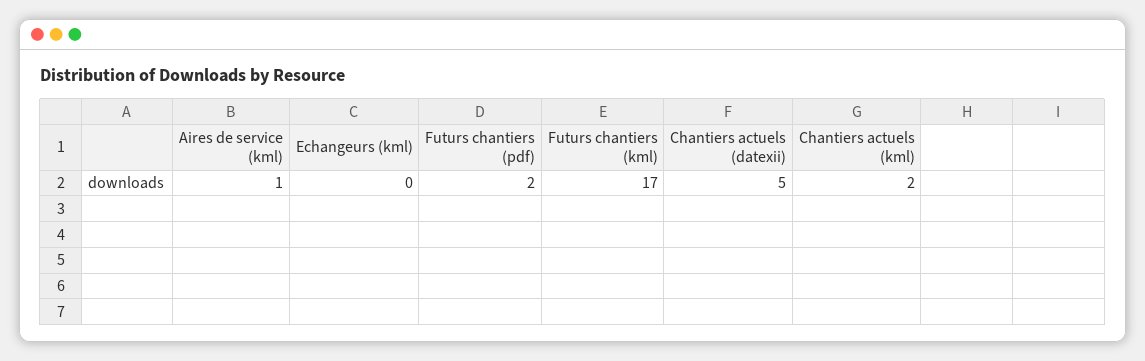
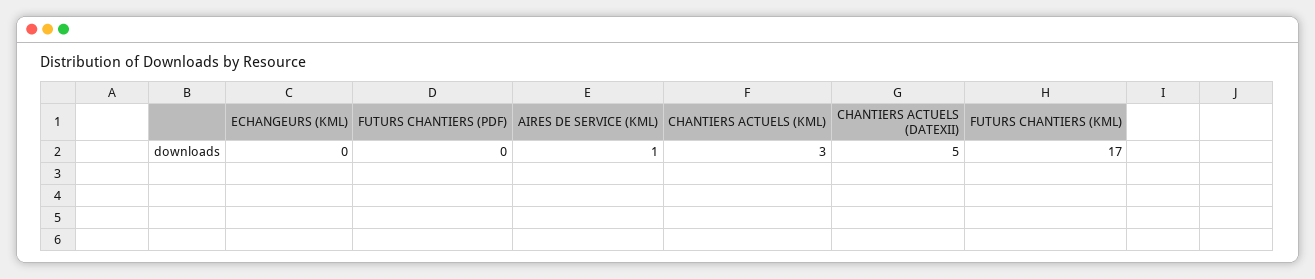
  {
    "Aires de service (kml)": 1,
    "Echangeurs (kml)": 0,
-   "Futurs chantiers (pdf)": 2,
+   "Futurs chantiers (pdf)": 0,
    "Futurs chantiers (kml)": 17,
    "Chantiers actuels (datexii)": 5,
-   "Chantiers actuels (kml)": 2
+   "Chantiers actuels (kml)": 3
  }

